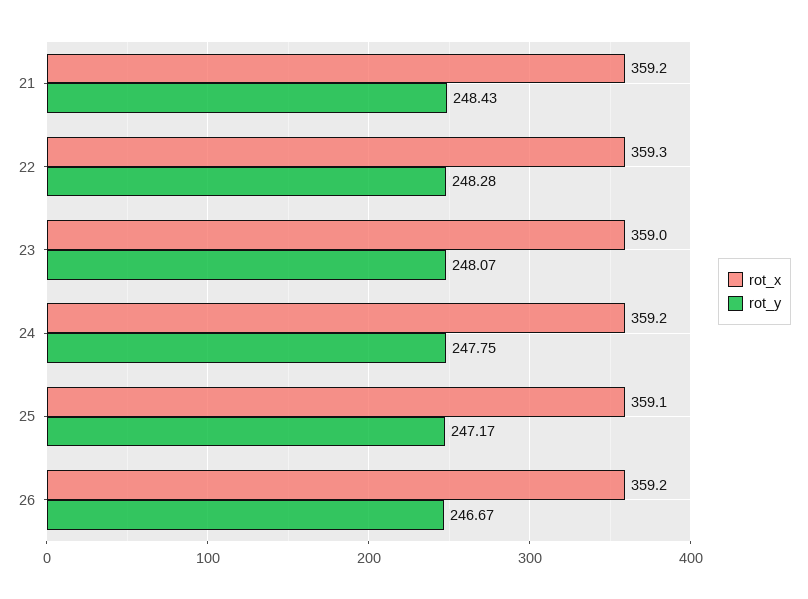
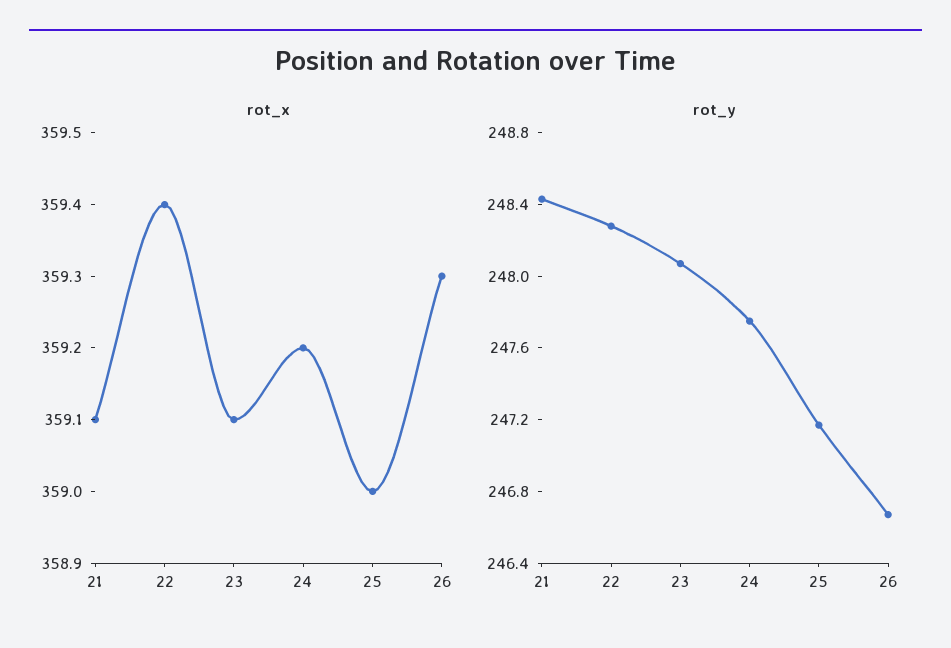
  {
    "rot_x": {
-     "21": 359.2,
+     "21": 359.1,
-     "22": 359.3,
+     "22": 359.4,
-     "23": 359,
+     "23": 359.1,
      "24": 359.2,
-     "25": 359.1,
+     "25": 359,
-     "26": 359.2
+     "26": 359.3
    },
    "rot_y": {
      "21": 248.43,
      "22": 248.28,
      "23": 248.07,
      "24": 247.75,
      "25": 247.17,
      "26": 246.67
    }
  }

